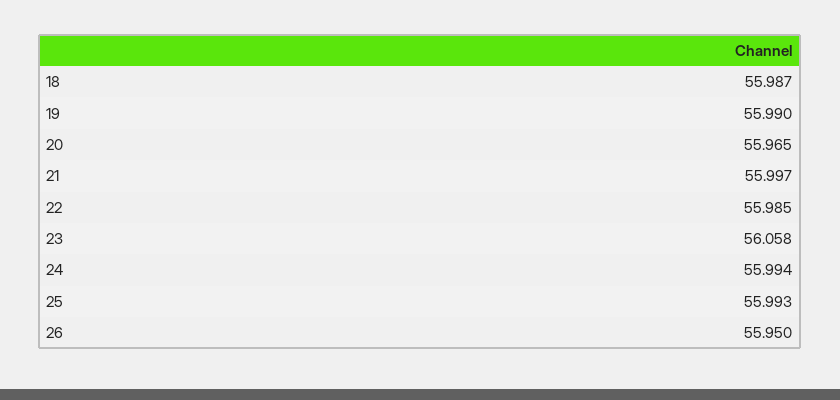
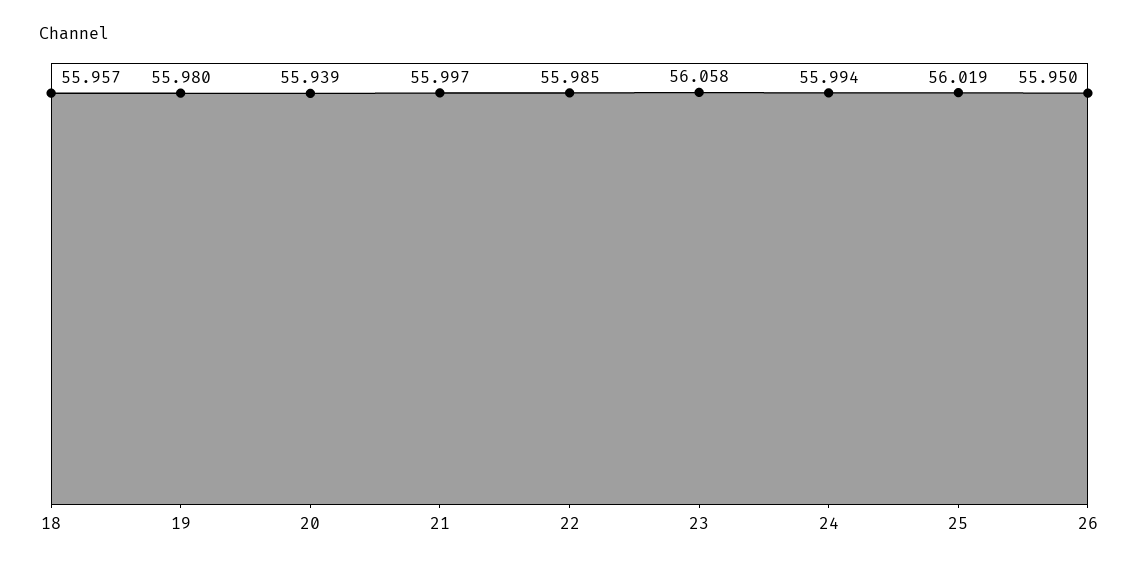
  {
-   "18": 55.987,
+   "18": 55.957,
-   "19": 55.99,
+   "19": 55.98,
-   "20": 55.965,
+   "20": 55.939,
    "21": 55.997,
    "22": 55.985,
    "23": 56.058,
    "24": 55.994,
-   "25": 55.993,
+   "25": 56.019,
    "26": 55.95
  }

